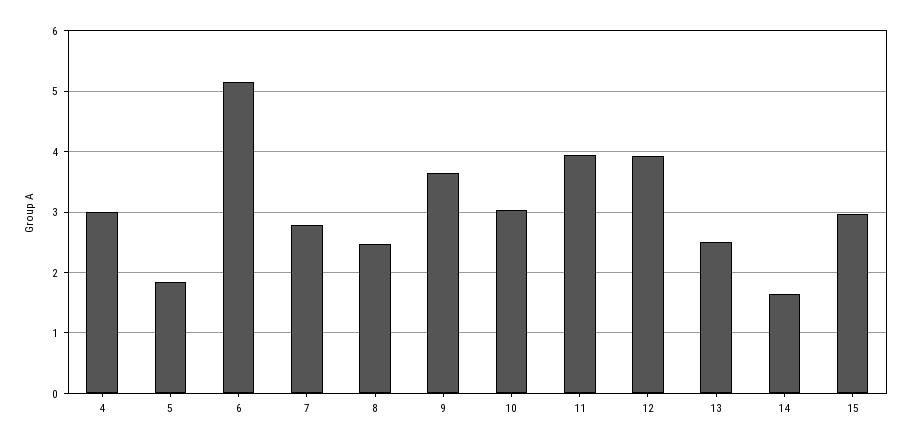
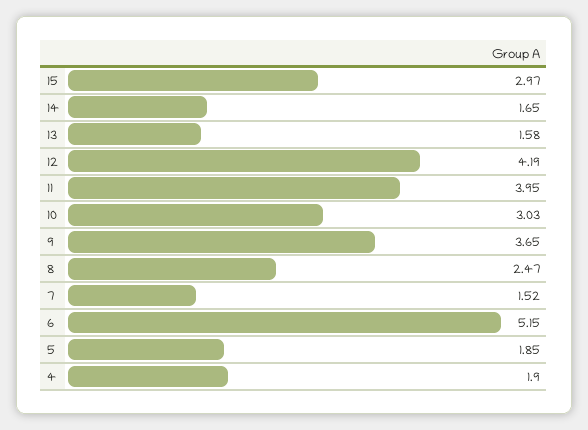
  {
-   "4": 3,
+   "4": 1.9,
    "5": 1.85,
    "6": 5.15,
-   "7": 2.8,
+   "7": 1.52,
    "8": 2.47,
    "9": 3.65,
    "10": 3.03,
    "11": 3.95,
-   "12": 3.9,
+   "12": 4.19,
-   "13": 2.5,
+   "13": 1.58,
    "14": 1.65,
    "15": 2.97
  }

